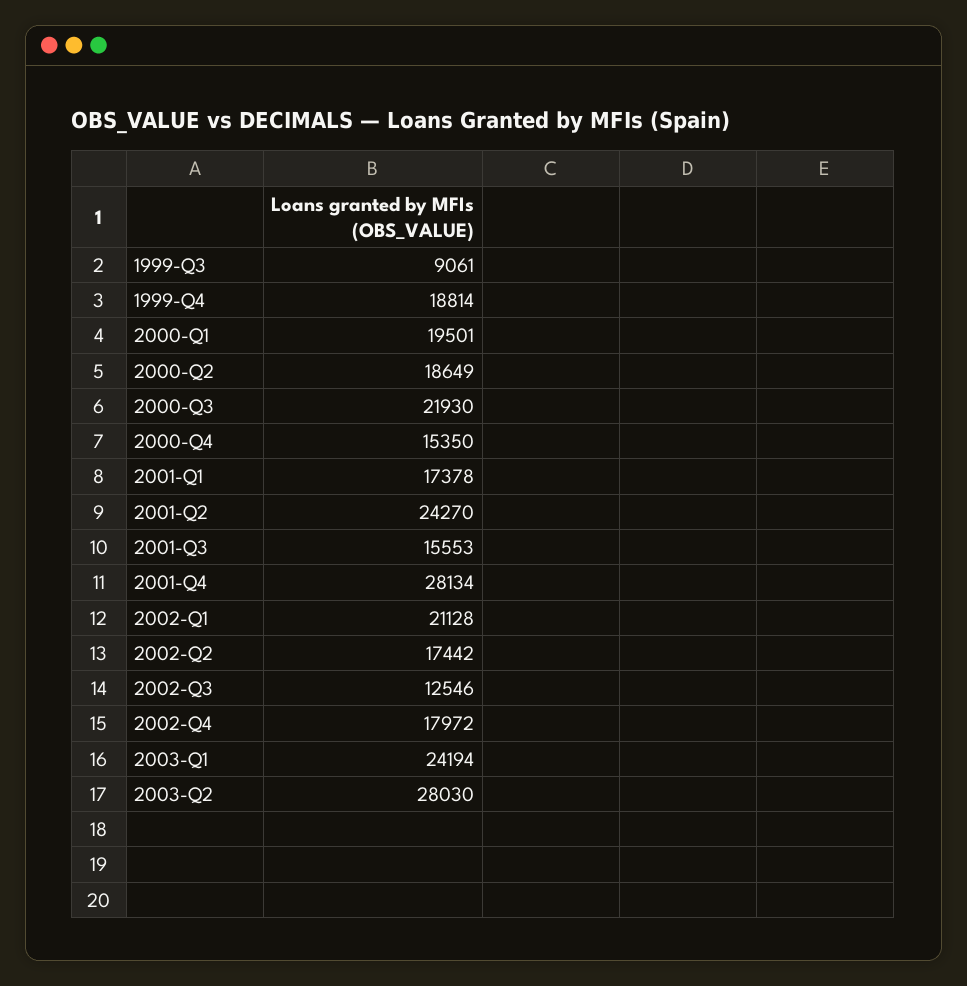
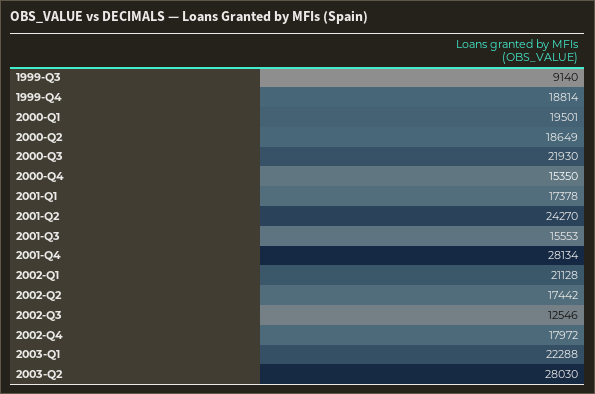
  {
-   "1999-Q3": 9061,
+   "1999-Q3": 9140,
    "1999-Q4": 18814,
    "2000-Q1": 19501,
    "2000-Q2": 18649,
    "2000-Q3": 21930,
    "2000-Q4": 15350,
    "2001-Q1": 17378,
    "2001-Q2": 24270,
    "2001-Q3": 15553,
    "2001-Q4": 28134,
    "2002-Q1": 21128,
    "2002-Q2": 17442,
    "2002-Q3": 12546,
    "2002-Q4": 17972,
-   "2003-Q1": 24194,
+   "2003-Q1": 22288,
    "2003-Q2": 28030
  }

